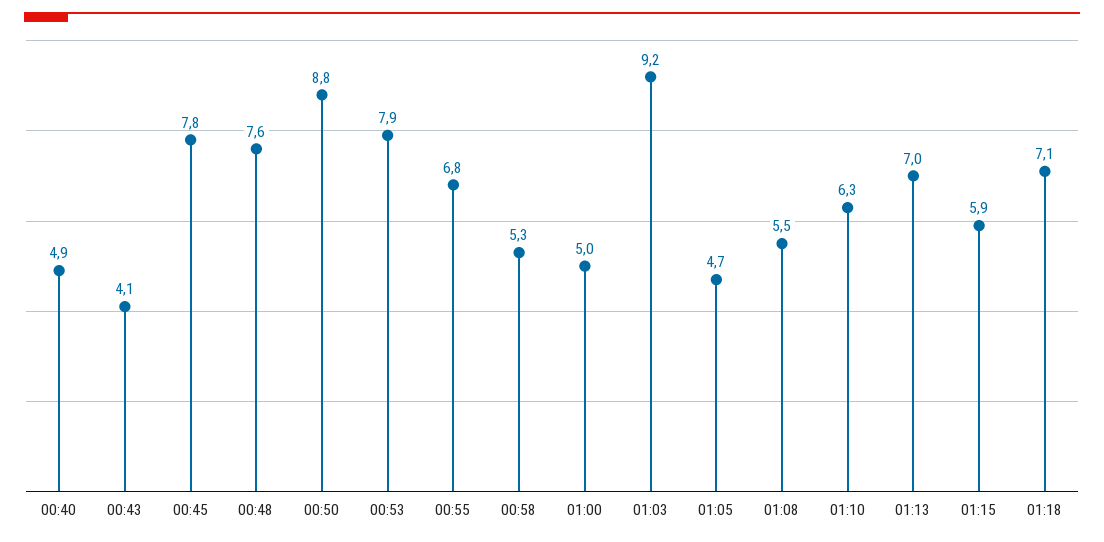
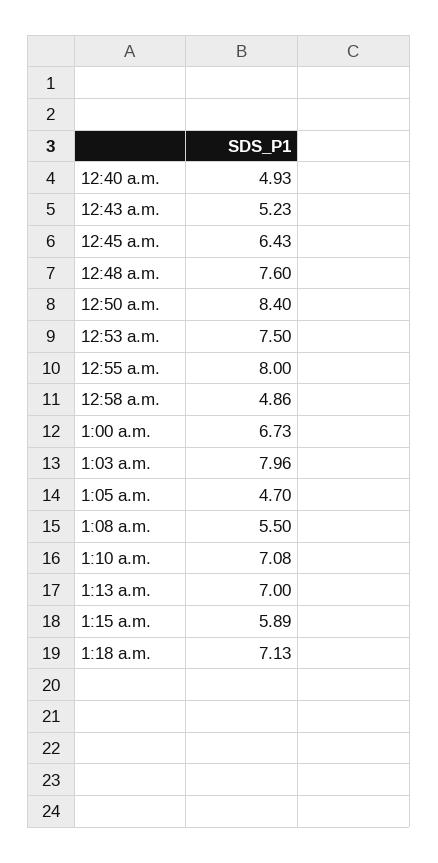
  {
    "00:40": 4.93,
-   "00:43": 4.1,
+   "00:43": 5.23,
-   "00:45": 7.8,
+   "00:45": 6.43,
    "00:48": 7.6,
-   "00:50": 8.8,
+   "00:50": 8.4,
-   "00:53": 7.9,
+   "00:53": 7.5,
-   "00:55": 6.8,
+   "00:55": 8,
-   "00:58": 5.3,
+   "00:58": 4.86,
-   "01:00": 5,
+   "01:00": 6.73,
-   "01:03": 9.2,
+   "01:03": 7.96,
    "01:05": 4.7,
    "01:08": 5.5,
-   "01:10": 6.3,
+   "01:10": 7.08,
    "01:13": 7,
    "01:15": 5.89,
    "01:18": 7.13
  }

